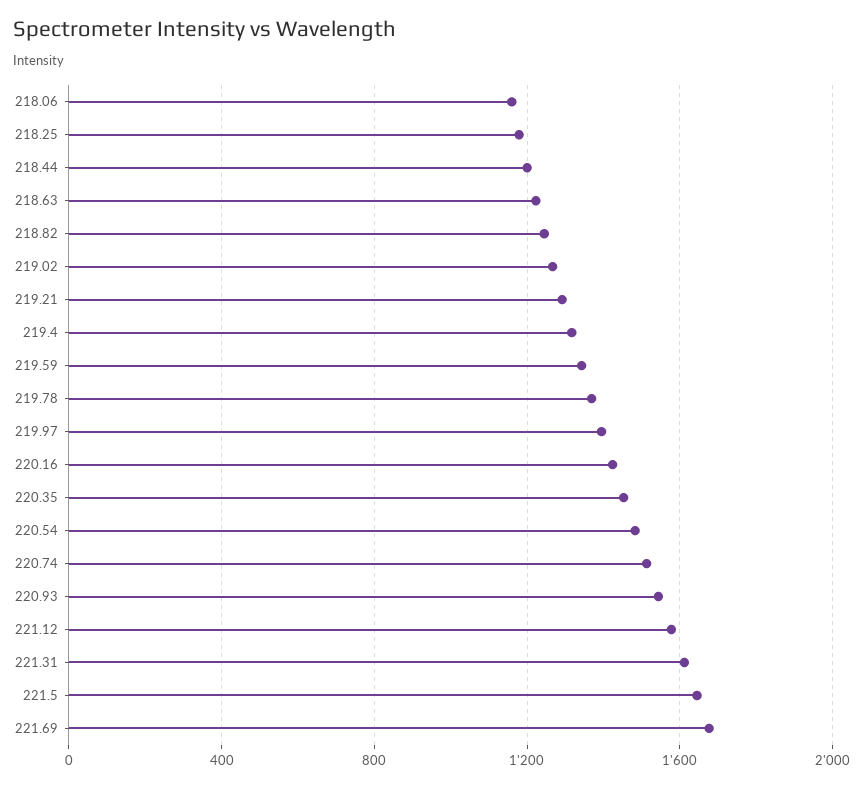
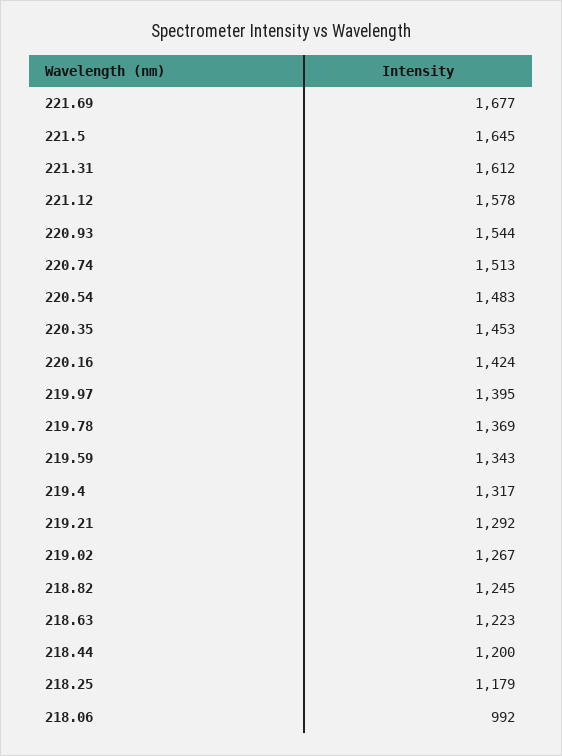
  {
-   "218.06": 1150,
+   "218.06": 992,
    "218.25": 1179,
    "218.44": 1200,
    "218.63": 1223,
    "218.82": 1245,
    "219.02": 1267,
    "219.21": 1292,
    "219.4": 1317,
    "219.59": 1343,
    "219.78": 1369,
    "219.97": 1395,
    "220.16": 1424,
    "220.35": 1453,
    "220.54": 1483,
    "220.74": 1513,
    "220.93": 1544,
    "221.12": 1578,
    "221.31": 1612,
    "221.5": 1645,
    "221.69": 1677
  }

